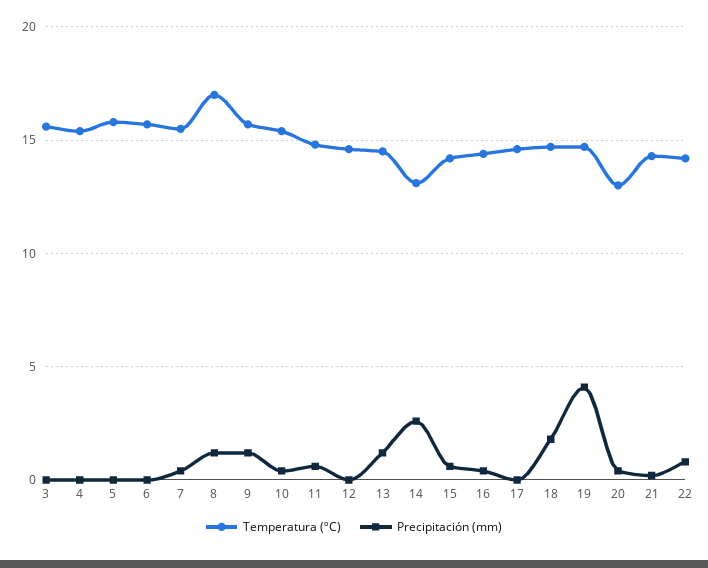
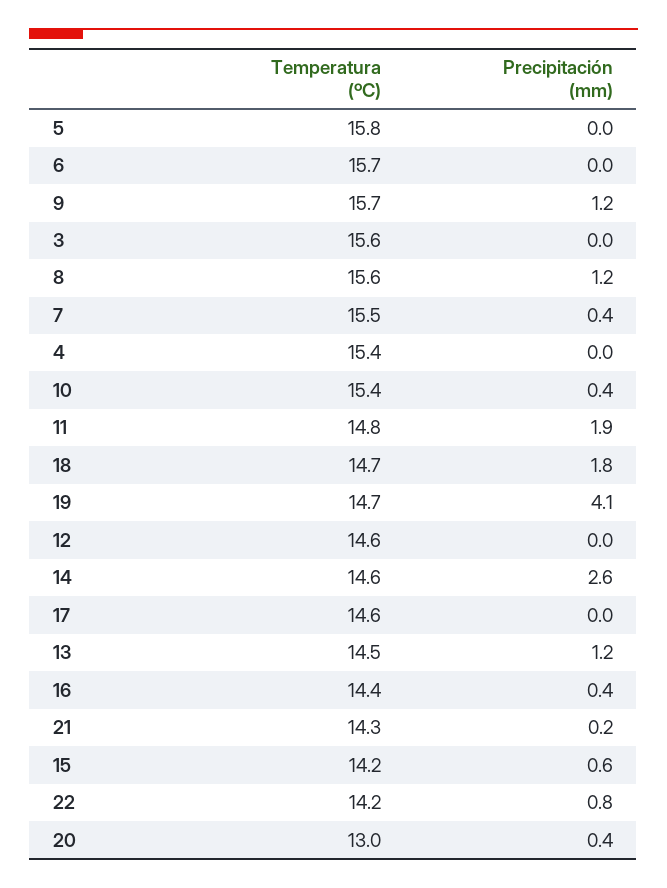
  {
    "Temperatura (ºC)": {
      "3": 15.6,
      "4": 15.4,
      "5": 15.8,
      "6": 15.7,
      "7": 15.5,
-     "8": 17,
+     "8": 15.6,
      "9": 15.7,
      "10": 15.4,
      "11": 14.8,
      "12": 14.6,
      "13": 14.5,
-     "14": 13,
+     "14": 14.6,
      "15": 14.2,
      "16": 14.4,
      "17": 14.6,
      "18": 14.7,
      "19": 14.7,
      "20": 13,
      "21": 14.3,
      "22": 14.2
    },
    "Precipitación (mm)": {
      "3": 0,
      "4": 0,
      "5": 0,
      "6": 0,
      "7": 0.4,
      "8": 1.2,
      "9": 1.2,
      "10": 0.4,
-     "11": 0.5,
+     "11": 1.9,
      "12": 0,
      "13": 1.2,
      "14": 2.6,
      "15": 0.6,
      "16": 0.4,
      "17": 0,
      "18": 1.8,
      "19": 4.1,
      "20": 0.4,
      "21": 0.2,
      "22": 0.8
    }
  }

